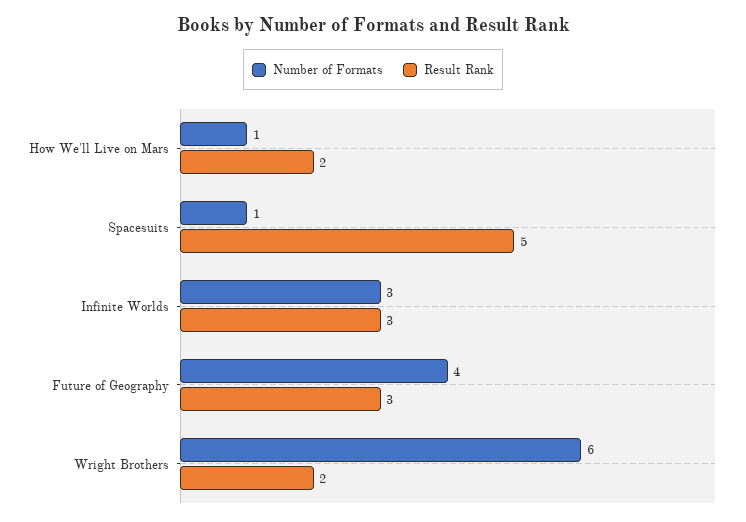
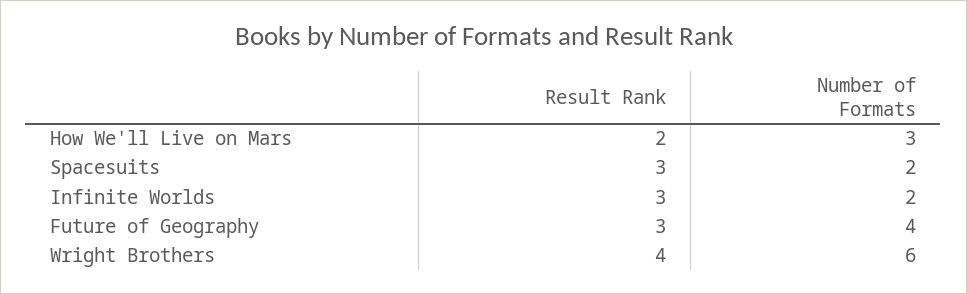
  {
    "Number of Formats": {
-     "How We'll Live on Mars": 1,
+     "How We'll Live on Mars": 3,
-     "Spacesuits": 1,
+     "Spacesuits": 2,
-     "Infinite Worlds": 3,
+     "Infinite Worlds": 2,
      "Future of Geography": 4,
      "Wright Brothers": 6
    },
    "Result Rank": {
      "How We'll Live on Mars": 2,
-     "Spacesuits": 5,
+     "Spacesuits": 3,
      "Infinite Worlds": 3,
      "Future of Geography": 3,
-     "Wright Brothers": 2
+     "Wright Brothers": 4
    }
  }

